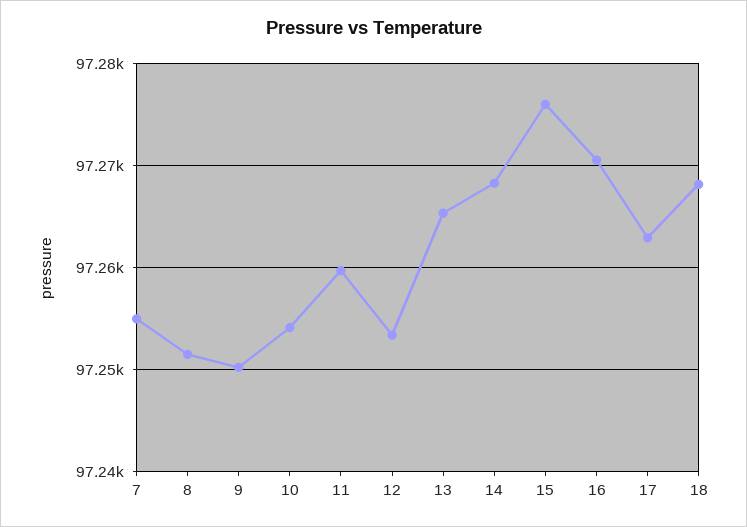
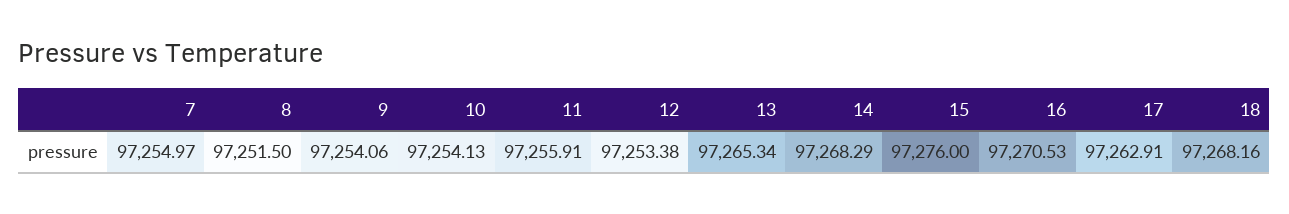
  {
    "7": 97254.97,
    "8": 97251.5,
-   "9": 97250,
+   "9": 97254.06,
    "10": 97254.13,
-   "11": 97260,
+   "11": 97255.91,
    "12": 97253.38,
    "13": 97265.34,
    "14": 97268.29,
    "15": 97276,
    "16": 97270.53,
    "17": 97262.91,
    "18": 97268.16
  }

